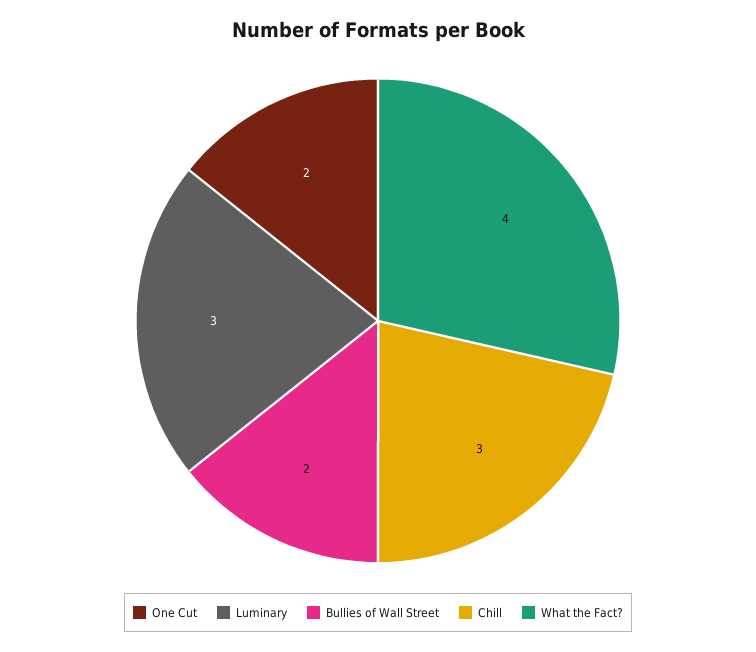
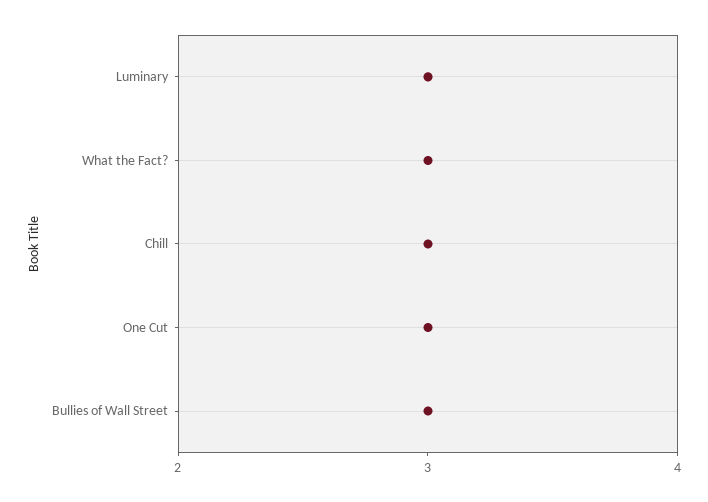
  {
-   "One Cut": 2,
+   "One Cut": 3,
    "Luminary": 3,
-   "Bullies of Wall Street": 2,
+   "Bullies of Wall Street": 3,
    "Chill": 3,
-   "What the Fact?": 4
+   "What the Fact?": 3
  }

